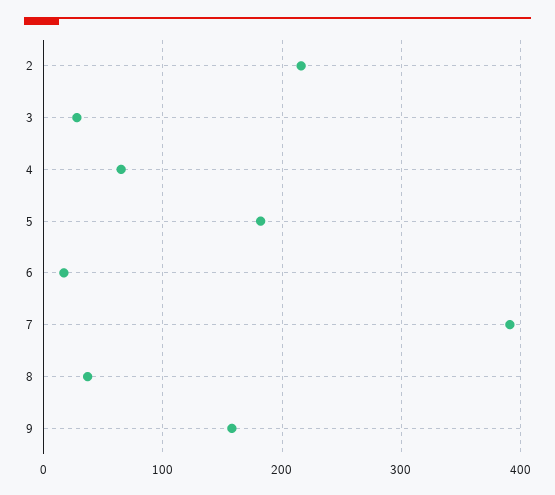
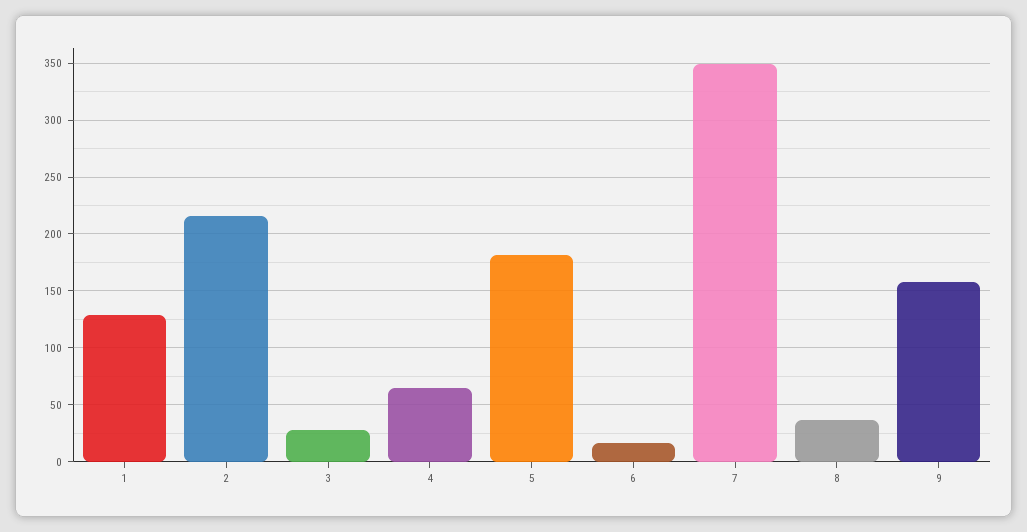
  {
    "2": 220,
    "3": 30,
    "4": 70,
    "5": 180,
    "6": 20,
-   "7": 390,
+   "7": 350,
    "8": 40,
-   "9": 160
+   "9": 160,
+   "1": 130
  }

